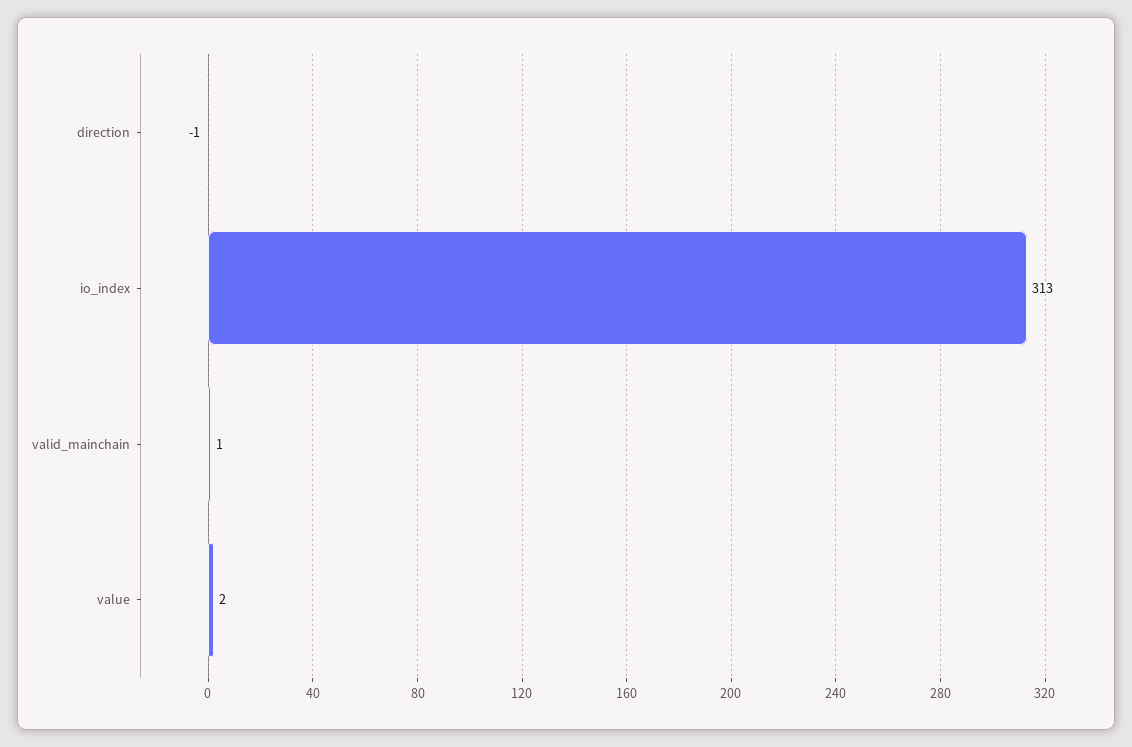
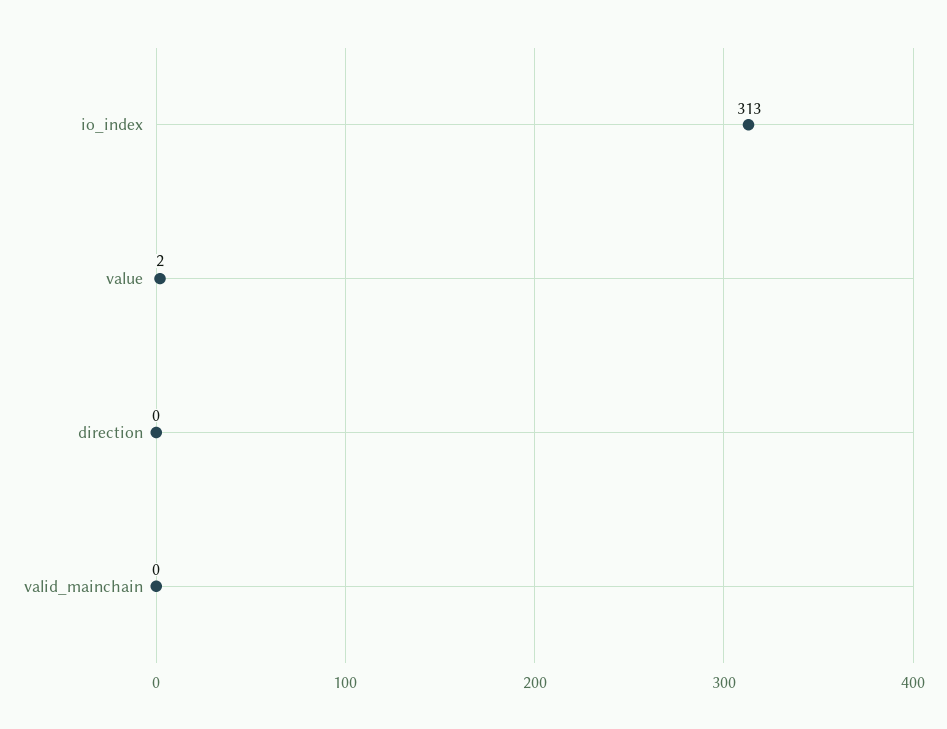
  {
-   "direction": -1,
+   "direction": 0,
    "io_index": 313,
-   "valid_mainchain": 1,
+   "valid_mainchain": 0,
    "value": 2
  }

